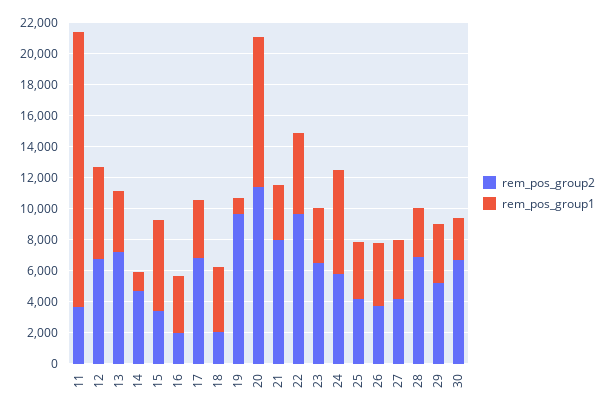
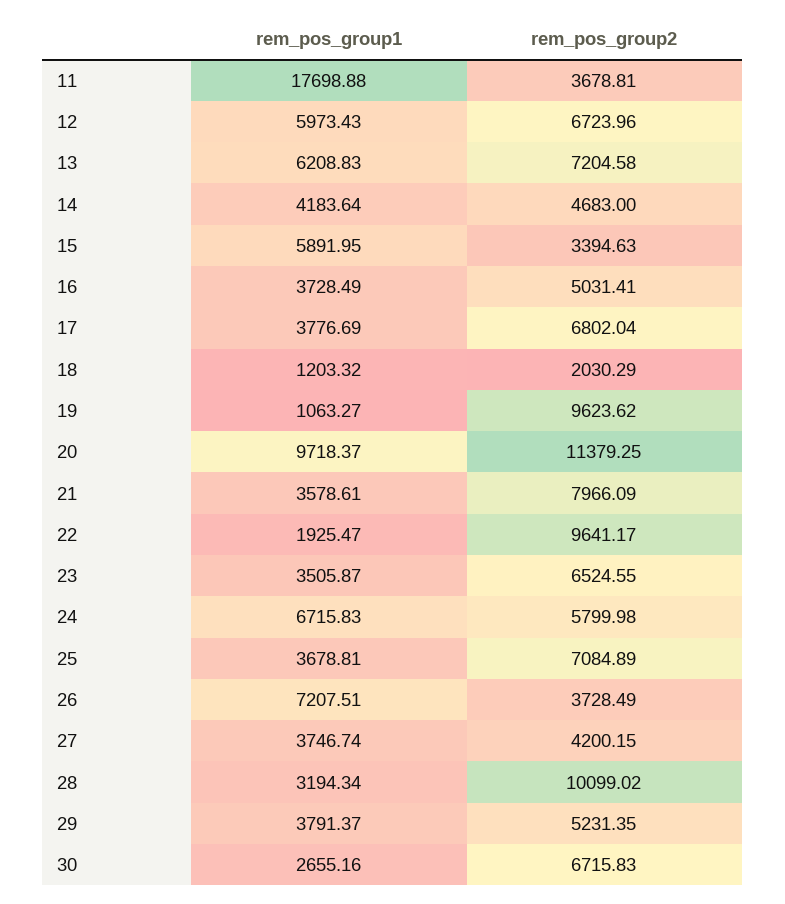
  {
    "rem_pos_group2": {
      "11": 3678.81,
      "12": 6723.96,
      "13": 7204.58,
      "14": 4683,
      "15": 3394.63,
-     "16": 2000,
+     "16": 5031.41,
      "17": 6802.04,
      "18": 2030.29,
      "19": 9623.62,
      "20": 11379.25,
      "21": 7966.09,
      "22": 9641.17,
      "23": 6524.55,
      "24": 5799.98,
-     "25": 4000,
+     "25": 7084.89,
      "26": 3728.49,
      "27": 4200.15,
-     "28": 7000,
+     "28": 10099.02,
      "29": 5231.35,
      "30": 6715.83
    },
    "rem_pos_group1": {
      "11": 17698.88,
      "12": 5973.43,
-     "13": 4000,
+     "13": 6208.83,
-     "14": 1000,
+     "14": 4183.64,
      "15": 5891.95,
      "16": 3728.49,
      "17": 3776.69,
-     "18": 4000,
+     "18": 1203.32,
      "19": 1063.27,
      "20": 9718.37,
      "21": 3578.61,
-     "22": 5000,
+     "22": 1925.47,
      "23": 3505.87,
      "24": 6715.83,
      "25": 3678.81,
-     "26": 4000,
+     "26": 7207.51,
      "27": 3746.74,
      "28": 3194.34,
      "29": 3791.37,
      "30": 2655.16
    }
  }

